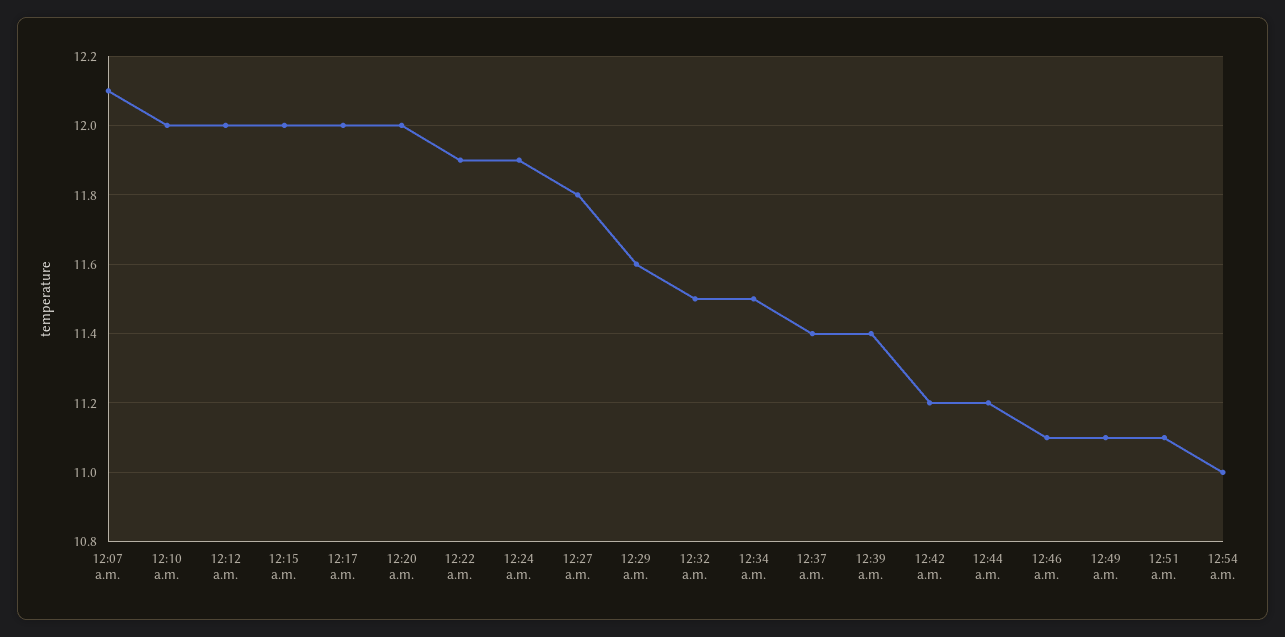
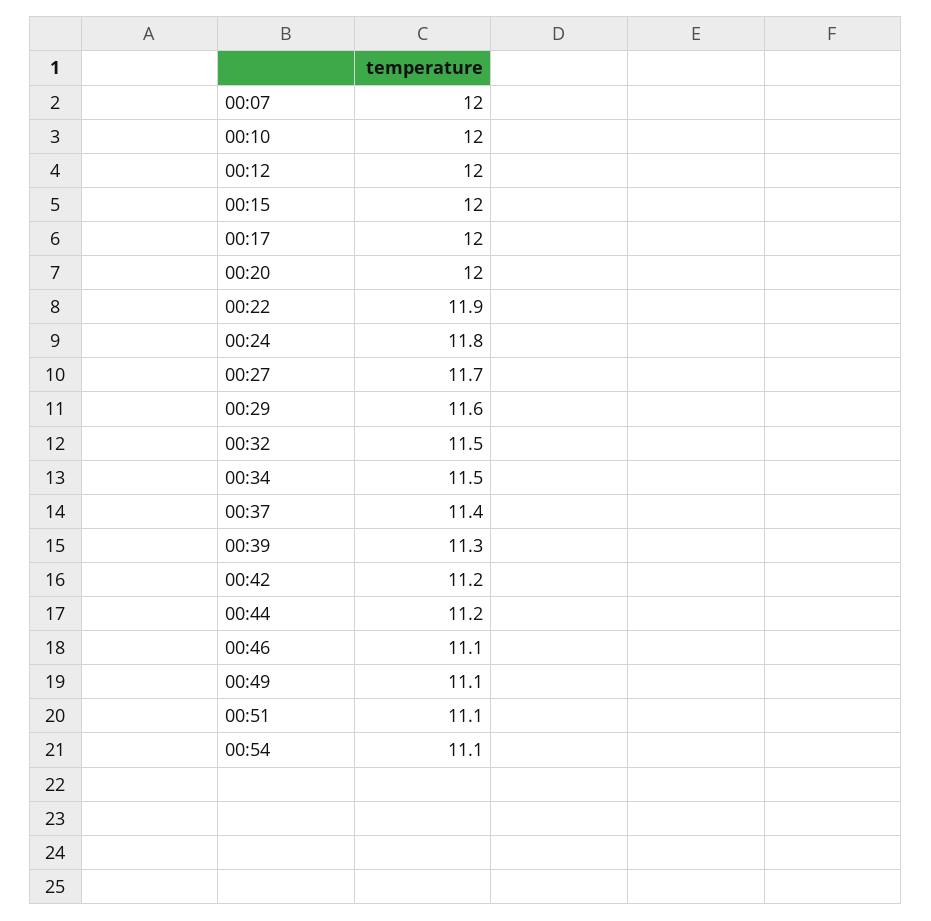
  {
-   "12:07 a.m.": 12.1,
+   "12:07 a.m.": 12,
    "12:10 a.m.": 12,
    "12:12 a.m.": 12,
    "12:15 a.m.": 12,
    "12:17 a.m.": 12,
    "12:20 a.m.": 12,
    "12:22 a.m.": 11.9,
-   "12:24 a.m.": 11.9,
+   "12:24 a.m.": 11.8,
-   "12:27 a.m.": 11.8,
+   "12:27 a.m.": 11.7,
    "12:29 a.m.": 11.6,
    "12:32 a.m.": 11.5,
    "12:34 a.m.": 11.5,
    "12:37 a.m.": 11.4,
-   "12:39 a.m.": 11.4,
+   "12:39 a.m.": 11.3,
    "12:42 a.m.": 11.2,
    "12:44 a.m.": 11.2,
    "12:46 a.m.": 11.1,
    "12:49 a.m.": 11.1,
    "12:51 a.m.": 11.1,
-   "12:54 a.m.": 11
+   "12:54 a.m.": 11.1
  }

